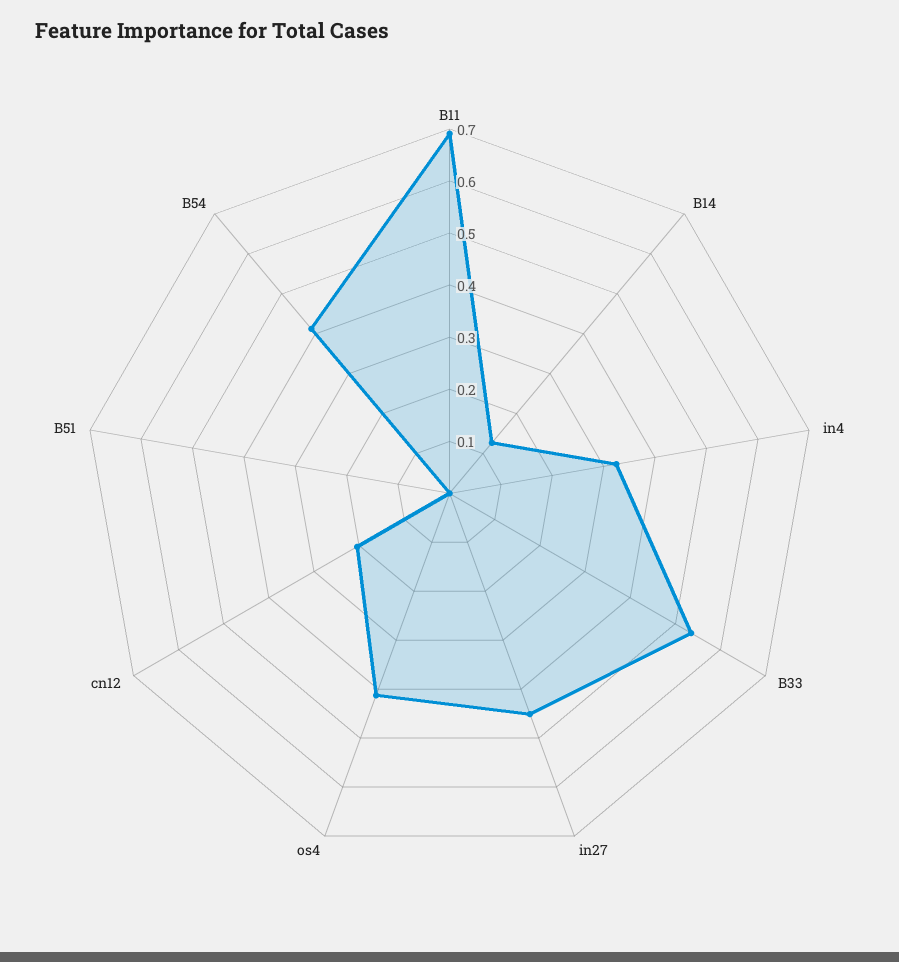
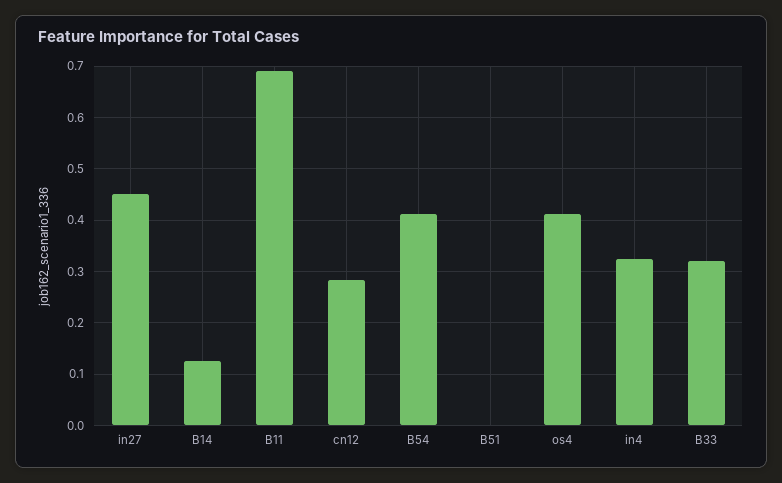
  {
    "B11": 0.7,
    "B14": 0.12,
    "in4": 0.32,
-   "B33": 0.54,
+   "B33": 0.32,
    "in27": 0.46,
    "os4": 0.42,
-   "cn12": 0.2,
+   "cn12": 0.28,
    "B51": 0,
    "B54": 0.42
  }

